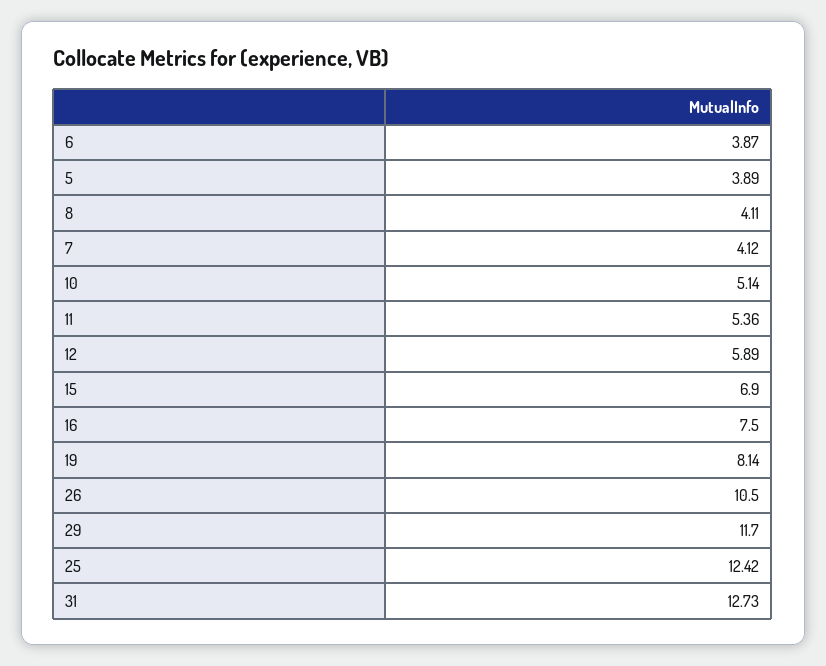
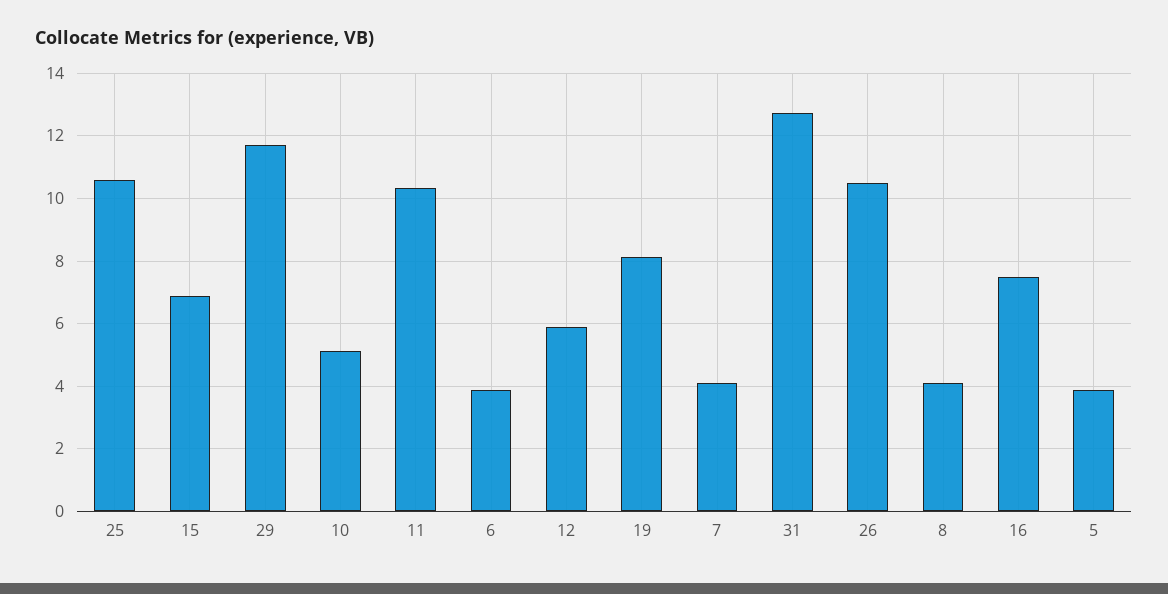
  {
    "6": 3.87,
    "5": 3.89,
    "8": 4.11,
    "7": 4.12,
    "10": 5.14,
-   "11": 5.36,
+   "11": 10.4,
    "12": 5.89,
    "15": 6.9,
    "16": 7.5,
    "19": 8.14,
    "26": 10.5,
    "29": 11.7,
-   "25": 12.42,
+   "25": 10.6,
    "31": 12.73
  }

